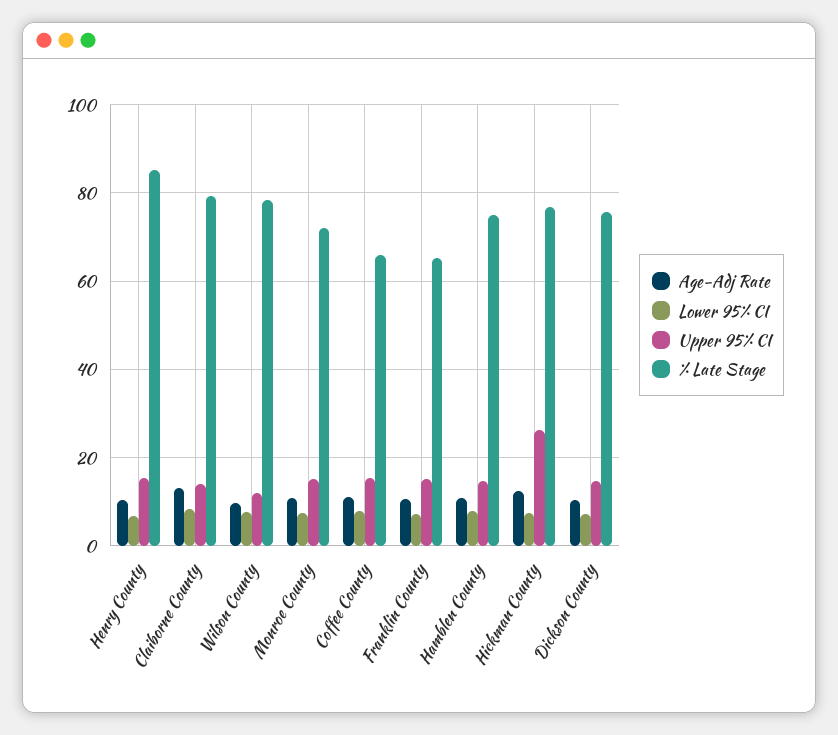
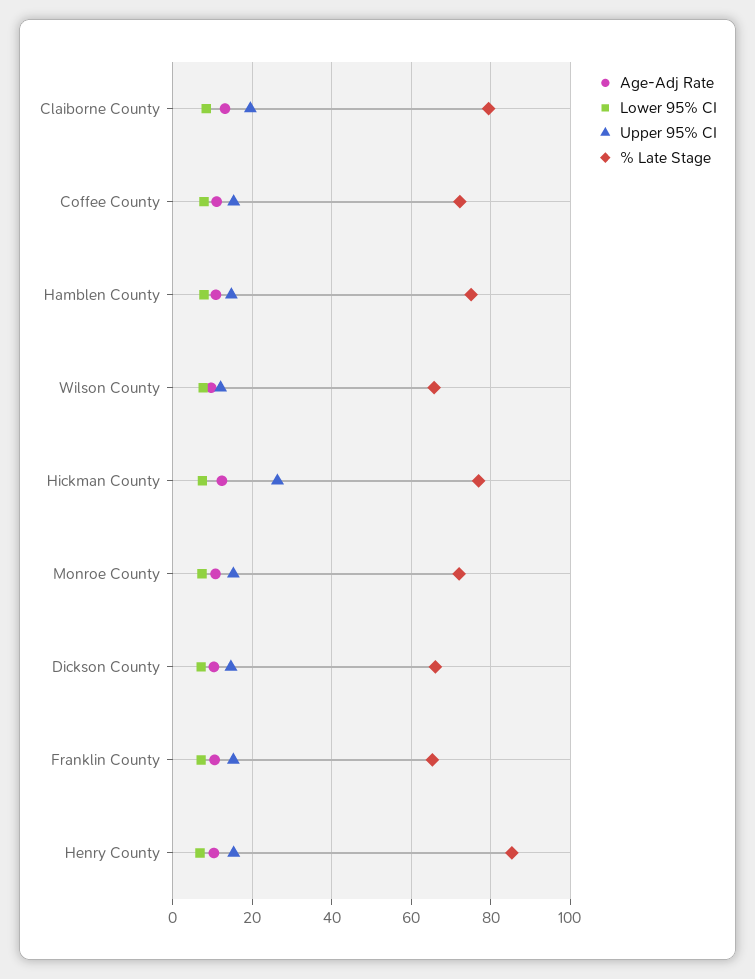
  {
    "Age-Adj Rate": {
      "Henry County": 10,
      "Claiborne County": 14,
      "Wilson County": 10,
      "Monroe County": 10,
      "Coffee County": 12,
      "Franklin County": 10,
      "Hamblen County": 10,
      "Hickman County": 12,
      "Dickson County": 10
    },
    "Lower 95% CI": {
      "Henry County": 6,
      "Claiborne County": 8,
      "Wilson County": 8,
      "Monroe County": 8,
      "Coffee County": 8,
      "Franklin County": 8,
      "Hamblen County": 8,
      "Hickman County": 8,
      "Dickson County": 8
    },
    "Upper 95% CI": {
      "Henry County": 16,
-     "Claiborne County": 14,
+     "Claiborne County": 20,
      "Wilson County": 12,
      "Monroe County": 16,
      "Coffee County": 16,
      "Franklin County": 16,
      "Hamblen County": 14,
      "Hickman County": 26,
      "Dickson County": 14
    },
    "% Late Stage": {
      "Henry County": 86,
      "Claiborne County": 80,
-     "Wilson County": 78,
+     "Wilson County": 66,
      "Monroe County": 72,
-     "Coffee County": 66,
+     "Coffee County": 72,
      "Franklin County": 66,
      "Hamblen County": 76,
      "Hickman County": 76,
-     "Dickson County": 76
+     "Dickson County": 66
    }
  }

